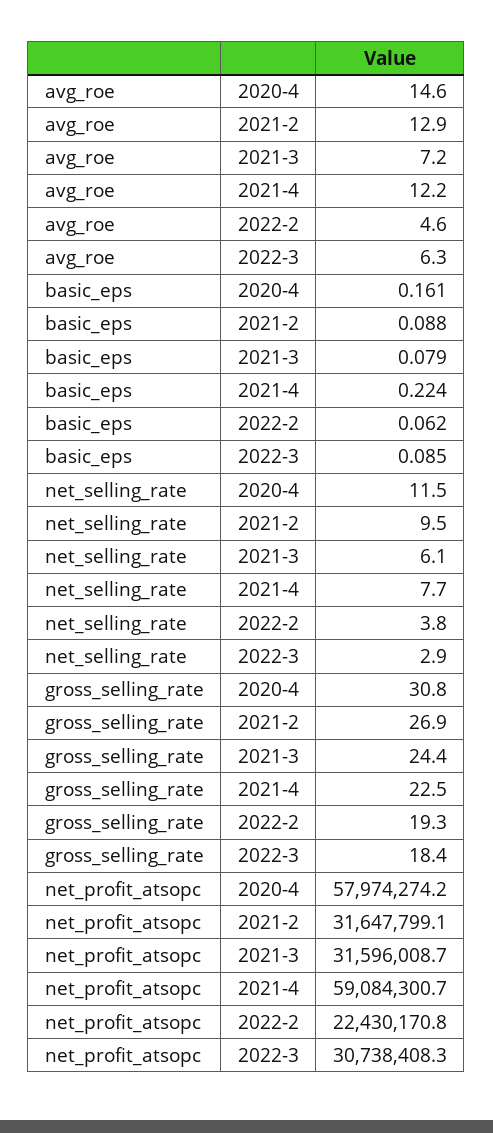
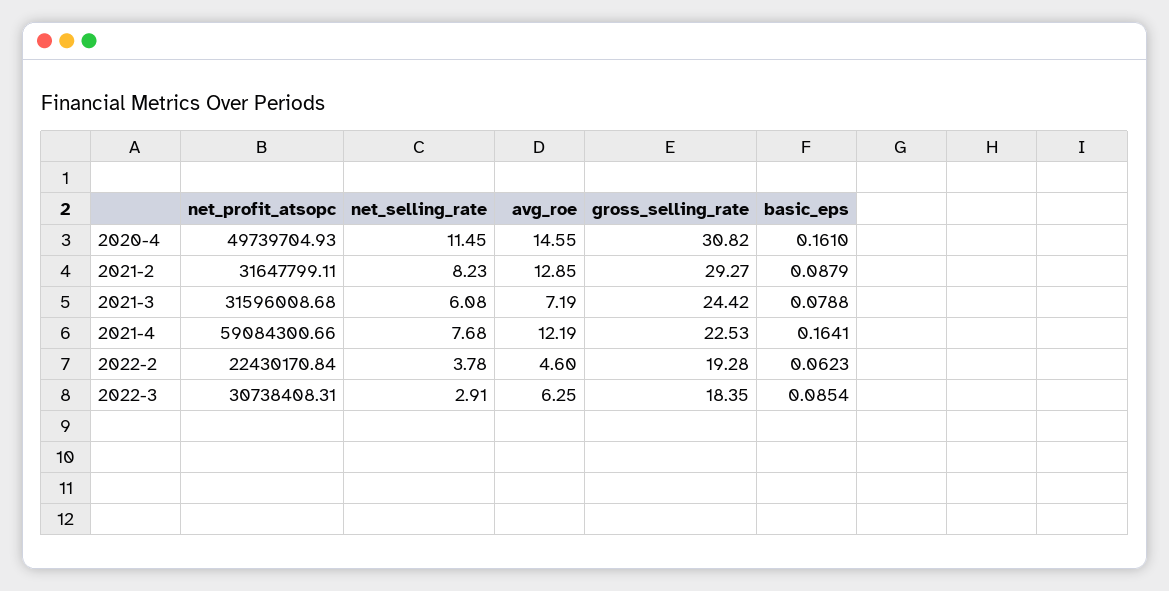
  {
    "avg_roe": {
      "2020-4": 14.55,
      "2021-2": 12.85,
      "2021-3": 7.19,
      "2021-4": 12.19,
      "2022-2": 4.6,
      "2022-3": 6.25
    },
    "basic_eps": {
      "2020-4": 0.161,
      "2021-2": 0.0879,
      "2021-3": 0.0788,
-     "2021-4": 0.224,
+     "2021-4": 0.1641,
      "2022-2": 0.0623,
      "2022-3": 0.0854
    },
    "net_selling_rate": {
      "2020-4": 11.45,
-     "2021-2": 9.5,
+     "2021-2": 8.23,
      "2021-3": 6.08,
      "2021-4": 7.68,
      "2022-2": 3.78,
      "2022-3": 2.91
    },
    "gross_selling_rate": {
      "2020-4": 30.82,
-     "2021-2": 26.9,
+     "2021-2": 29.27,
      "2021-3": 24.42,
      "2021-4": 22.53,
      "2022-2": 19.28,
      "2022-3": 18.35
    },
    "net_profit_atsopc": {
-     "2020-4": 57974274.2,
+     "2020-4": 49739704.93,
      "2021-2": 31647799.11,
      "2021-3": 31596008.68,
      "2021-4": 59084300.66,
      "2022-2": 22430170.84,
      "2022-3": 30738408.31
    }
  }

